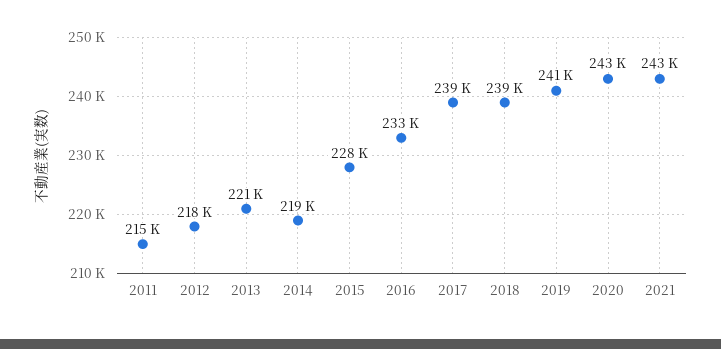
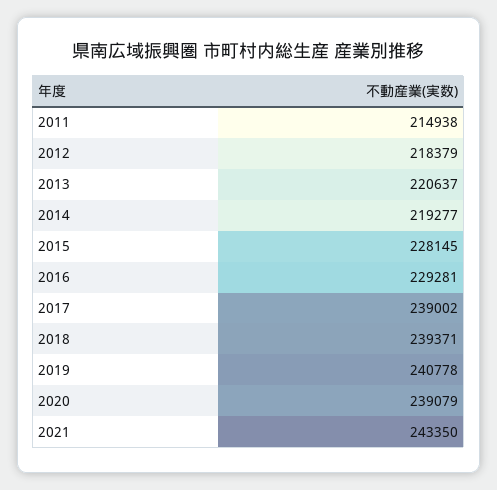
  {
    "2011": 214938,
    "2012": 218379,
    "2013": 220637,
    "2014": 219277,
    "2015": 228145,
-   "2016": 233000,
+   "2016": 229281,
    "2017": 239002,
    "2018": 239371,
    "2019": 240778,
-   "2020": 243000,
+   "2020": 239079,
    "2021": 243350
  }

